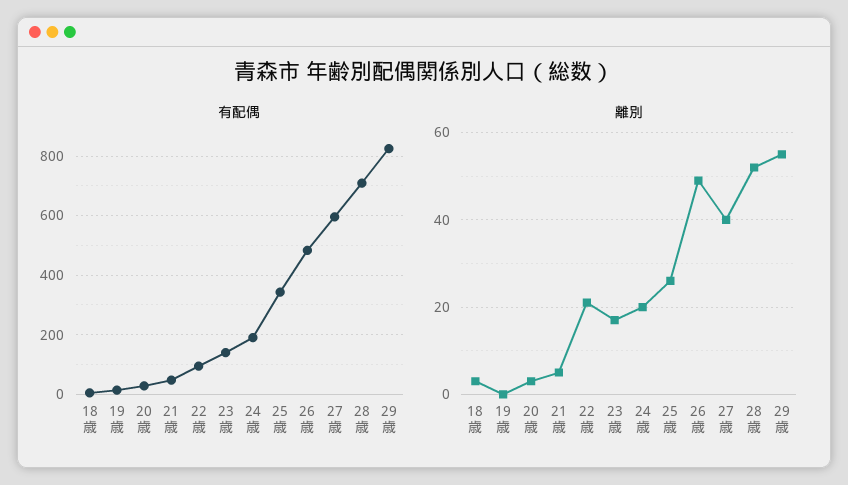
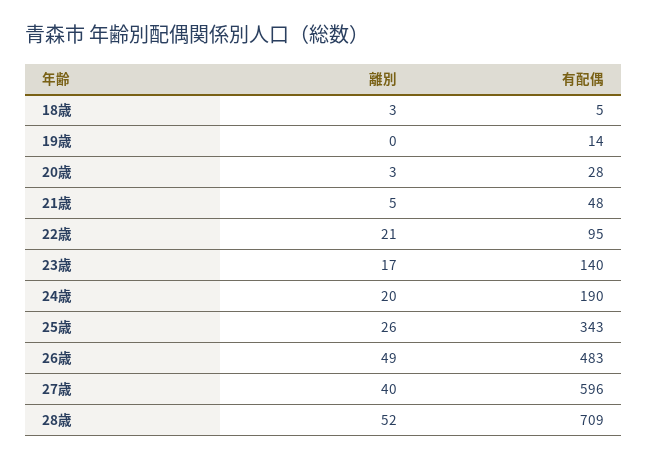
  {
    "有配偶": {
      "18歳": 5,
      "19歳": 14,
      "20歳": 28,
      "21歳": 48,
      "22歳": 95,
      "23歳": 140,
      "24歳": 190,
      "25歳": 343,
      "26歳": 483,
      "27歳": 596,
-     "28歳": 709,
+     "28歳": 709
-     "29歳": 825
    },
    "離別": {
      "18歳": 3,
      "19歳": 0,
      "20歳": 3,
      "21歳": 5,
      "22歳": 21,
      "23歳": 17,
      "24歳": 20,
      "25歳": 26,
      "26歳": 49,
      "27歳": 40,
-     "28歳": 52,
+     "28歳": 52
-     "29歳": 55
    }
  }

